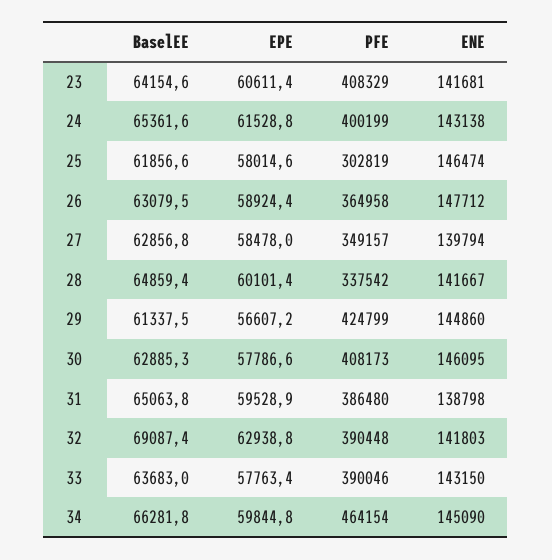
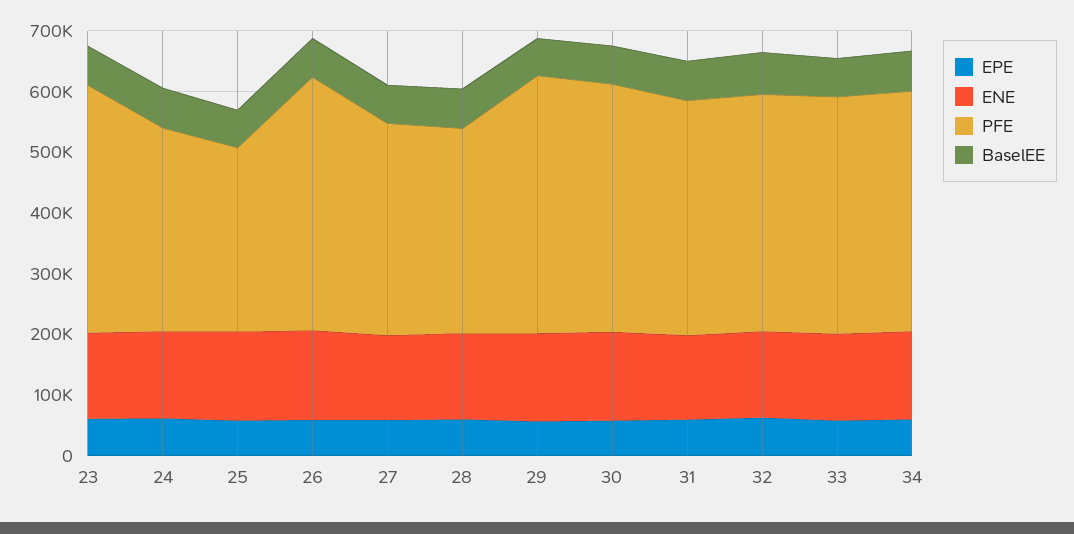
  {
    "BaselEE": {
      "23": 64154.6,
      "24": 65361.6,
      "25": 61856.6,
      "26": 63079.5,
      "27": 62856.8,
      "28": 64859.4,
      "29": 61337.5,
      "30": 62885.3,
      "31": 65063.8,
      "32": 69087.4,
      "33": 63683,
      "34": 66281.8
    },
    "EPE": {
      "23": 60611.4,
      "24": 61528.8,
      "25": 58014.6,
      "26": 58924.4,
      "27": 58478,
      "28": 60101.4,
      "29": 56607.2,
      "30": 57786.6,
      "31": 59528.9,
      "32": 62938.8,
      "33": 57763.4,
      "34": 59844.8
    },
    "PFE": {
      "23": 408329,
-     "24": 400199,
+     "24": 340000,
      "25": 302819,
-     "26": 364958,
+     "26": 420000,
      "27": 349157,
      "28": 337542,
      "29": 424799,
      "30": 408173,
      "31": 386480,
      "32": 390448,
      "33": 390046,
-     "34": 464154
+     "34": 400000
    },
    "ENE": {
      "23": 141681,
      "24": 143138,
      "25": 146474,
      "26": 147712,
      "27": 139794,
      "28": 141667,
      "29": 144860,
      "30": 146095,
      "31": 138798,
      "32": 141803,
      "33": 143150,
      "34": 145090
    }
  }

